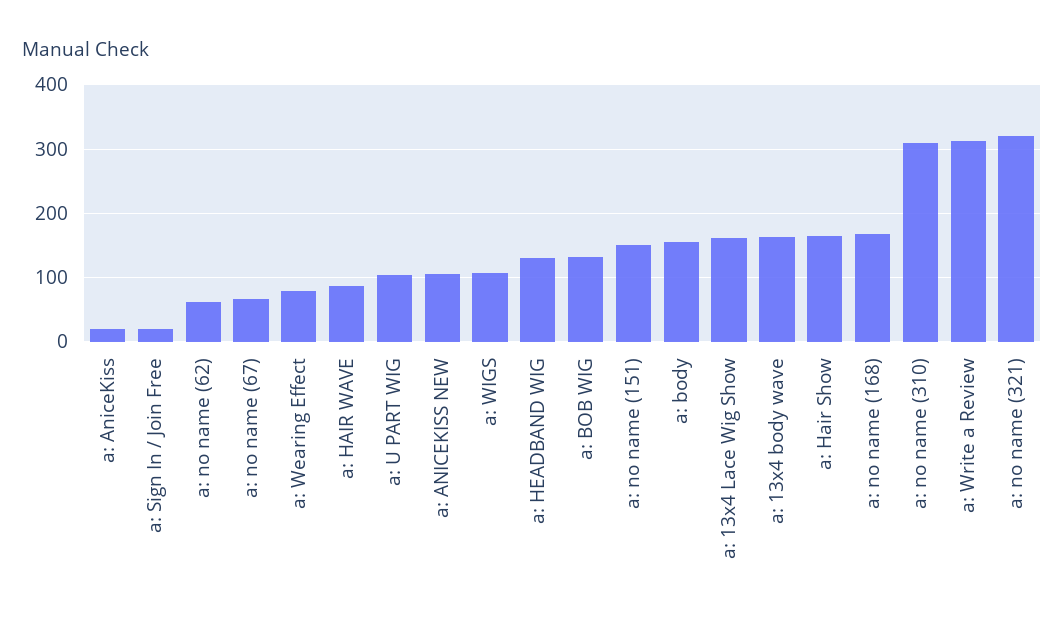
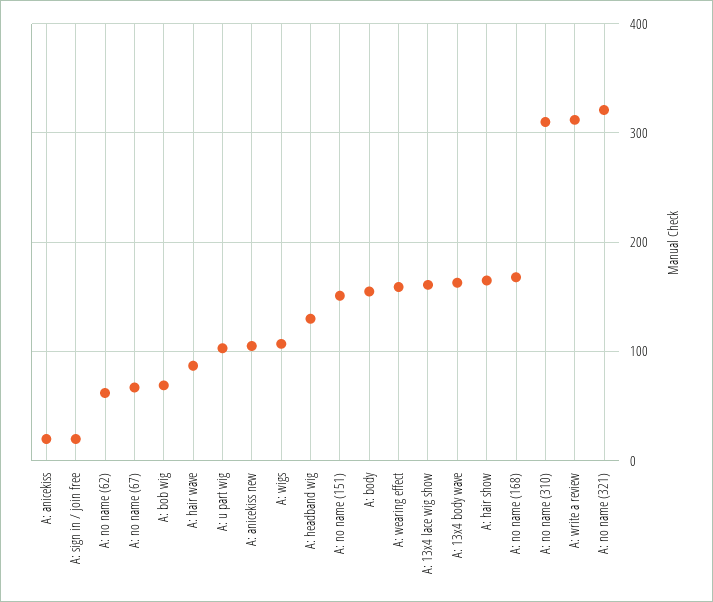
  {
    "a: AniceKiss": 20,
    "a: Sign In / Join Free": 20,
    "a: no name (62)": 60,
    "a: no name (67)": 70,
-   "a: Wearing Effect": 80,
+   "a: Wearing Effect": 160,
    "a: HAIR WAVE": 90,
    "a: U PART WIG": 100,
    "a: ANICEKISS NEW": 110,
    "a: WIGS": 110,
    "a: HEADBAND WIG": 130,
-   "a: BOB WIG": 130,
+   "a: BOB WIG": 70,
    "a: no name (151)": 150,
    "a: body": 160,
    "a: 13x4 Lace Wig Show": 160,
    "a: 13x4 body wave": 160,
    "a: Hair Show": 170,
    "a: no name (168)": 170,
    "a: no name (310)": 310,
    "a: Write a Review": 310,
    "a: no name (321)": 320
  }

